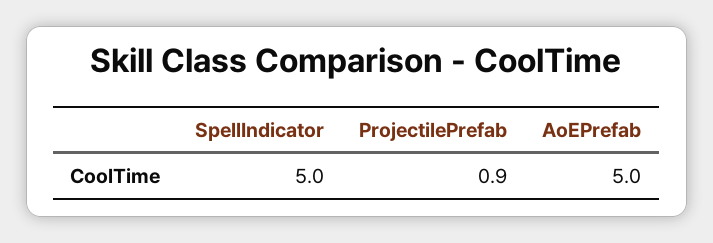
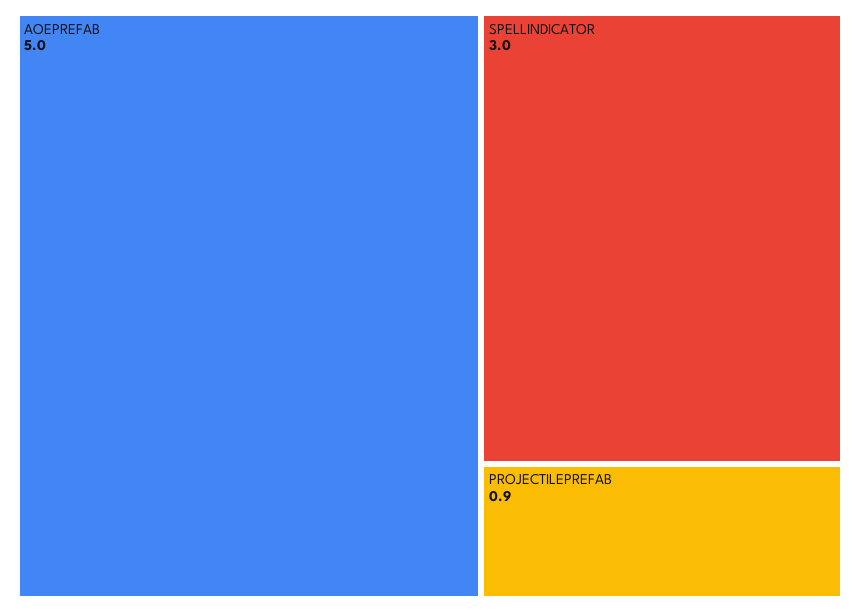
  {
-   "SpellIndicator": 5,
+   "SpellIndicator": 3,
    "ProjectilePrefab": 0.9,
    "AoEPrefab": 5
  }

